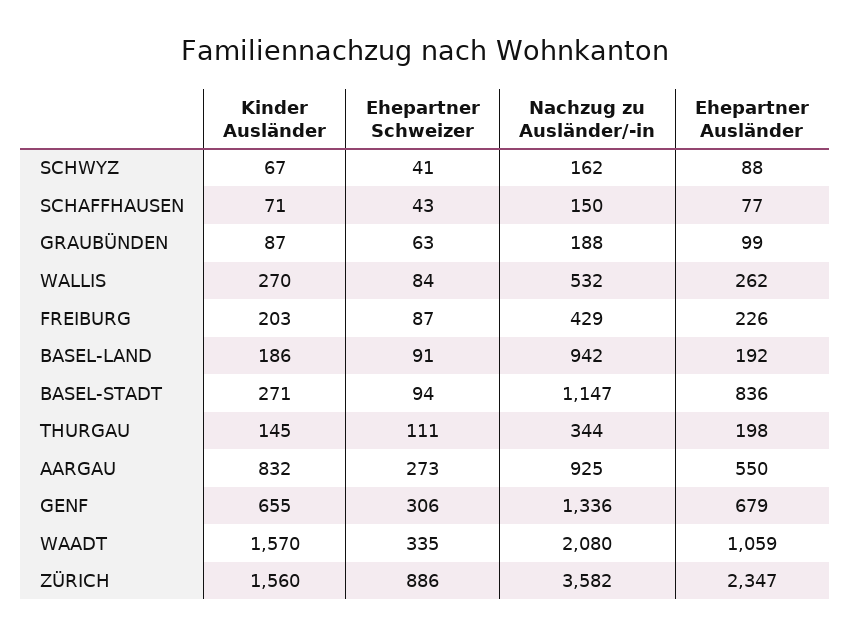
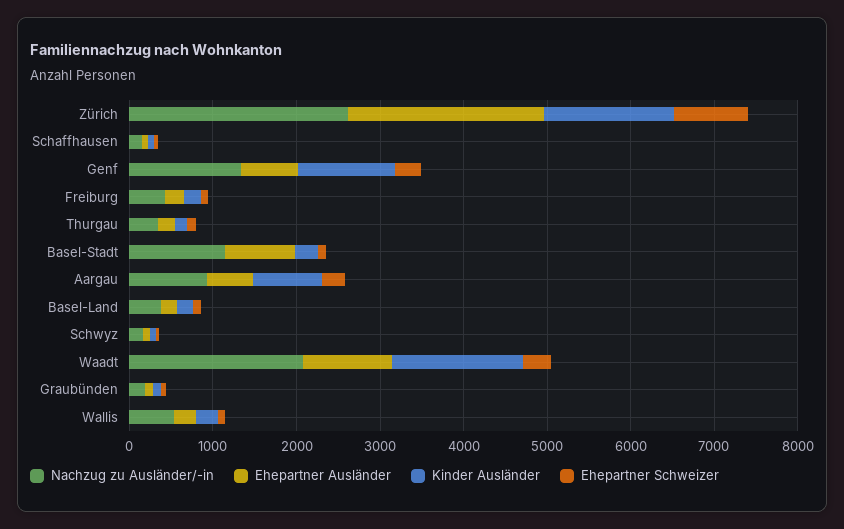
  {
    "Kinder Ausländer": {
      "SCHWYZ": 67,
      "SCHAFFHAUSEN": 71,
      "GRAUBÜNDEN": 87,
      "WALLIS": 270,
      "FREIBURG": 203,
      "BASEL-LAND": 186,
      "BASEL-STADT": 271,
      "THURGAU": 145,
      "AARGAU": 832,
-     "GENF": 655,
+     "GENF": 1200,
      "WAADT": 1570,
      "ZÜRICH": 1560
    },
    "Ehepartner Schweizer": {
      "SCHWYZ": 41,
      "SCHAFFHAUSEN": 43,
      "GRAUBÜNDEN": 63,
      "WALLIS": 84,
      "FREIBURG": 87,
      "BASEL-LAND": 91,
      "BASEL-STADT": 94,
      "THURGAU": 111,
      "AARGAU": 273,
      "GENF": 306,
      "WAADT": 335,
      "ZÜRICH": 886
    },
    "Nachzug zu Ausländer/-in": {
      "SCHWYZ": 162,
      "SCHAFFHAUSEN": 150,
      "GRAUBÜNDEN": 188,
      "WALLIS": 532,
      "FREIBURG": 429,
-     "BASEL-LAND": 942,
+     "BASEL-LAND": 400,
      "BASEL-STADT": 1147,
      "THURGAU": 344,
      "AARGAU": 925,
      "GENF": 1336,
      "WAADT": 2080,
-     "ZÜRICH": 3582
+     "ZÜRICH": 2600
    },
    "Ehepartner Ausländer": {
      "SCHWYZ": 88,
      "SCHAFFHAUSEN": 77,
      "GRAUBÜNDEN": 99,
      "WALLIS": 262,
      "FREIBURG": 226,
      "BASEL-LAND": 192,
      "BASEL-STADT": 836,
      "THURGAU": 198,
      "AARGAU": 550,
      "GENF": 679,
      "WAADT": 1059,
      "ZÜRICH": 2347
    }
  }

